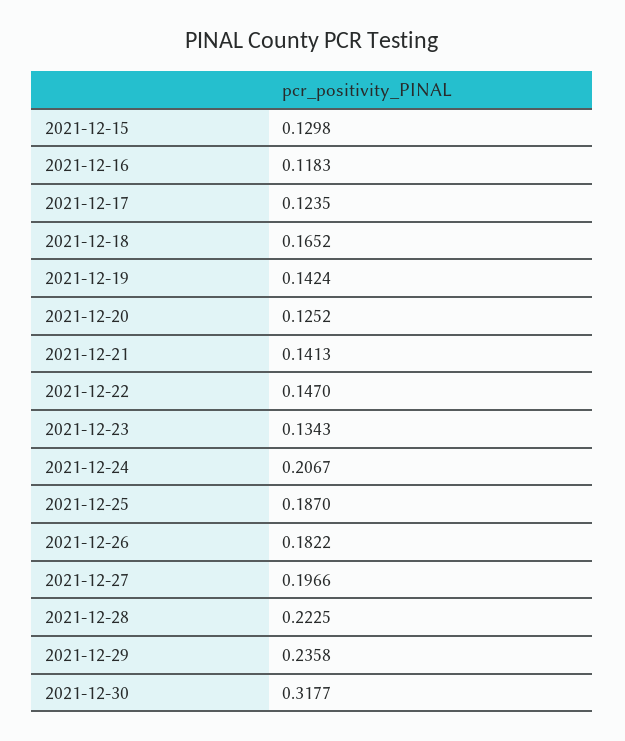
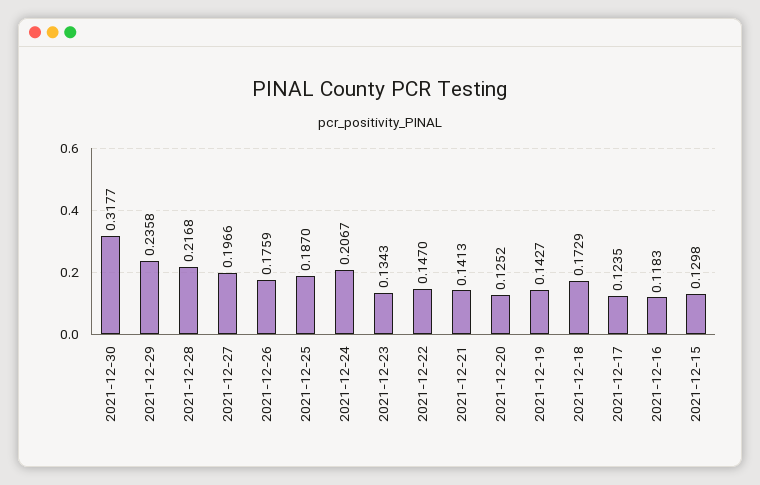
  {
    "2021-12-15": 0.1298,
    "2021-12-16": 0.1183,
    "2021-12-17": 0.1235,
-   "2021-12-18": 0.1652,
+   "2021-12-18": 0.1729,
-   "2021-12-19": 0.1424,
+   "2021-12-19": 0.1427,
    "2021-12-20": 0.1252,
    "2021-12-21": 0.1413,
    "2021-12-22": 0.147,
    "2021-12-23": 0.1343,
    "2021-12-24": 0.2067,
    "2021-12-25": 0.187,
-   "2021-12-26": 0.1822,
+   "2021-12-26": 0.1759,
    "2021-12-27": 0.1966,
-   "2021-12-28": 0.2225,
+   "2021-12-28": 0.2168,
    "2021-12-29": 0.2358,
    "2021-12-30": 0.3177
  }

